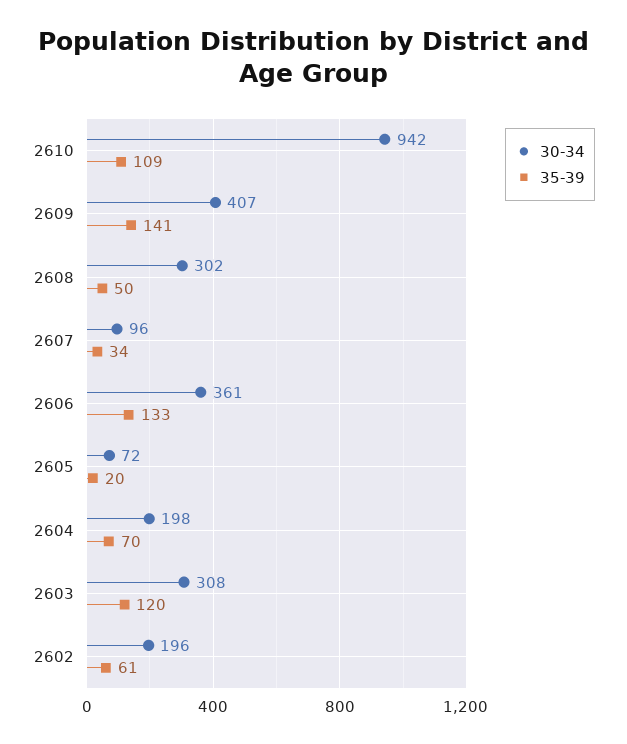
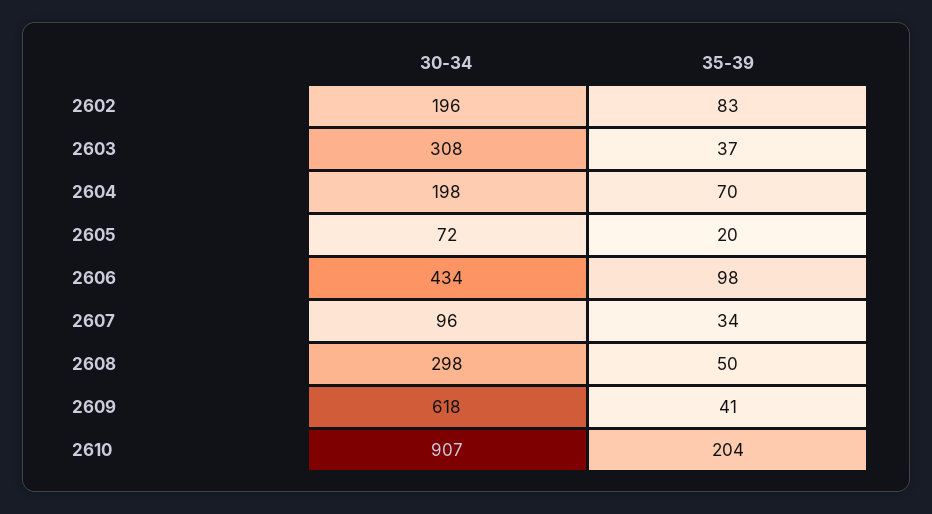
  {
    "30-34": {
-     "2610": 942,
+     "2610": 907,
-     "2609": 407,
+     "2609": 618,
-     "2608": 302,
+     "2608": 298,
      "2607": 96,
-     "2606": 361,
+     "2606": 434,
      "2605": 72,
      "2604": 198,
      "2603": 308,
      "2602": 196
    },
    "35-39": {
-     "2610": 109,
+     "2610": 204,
-     "2609": 141,
+     "2609": 41,
      "2608": 50,
      "2607": 34,
-     "2606": 133,
+     "2606": 98,
      "2605": 20,
      "2604": 70,
-     "2603": 120,
+     "2603": 37,
-     "2602": 61
+     "2602": 83
    }
  }

